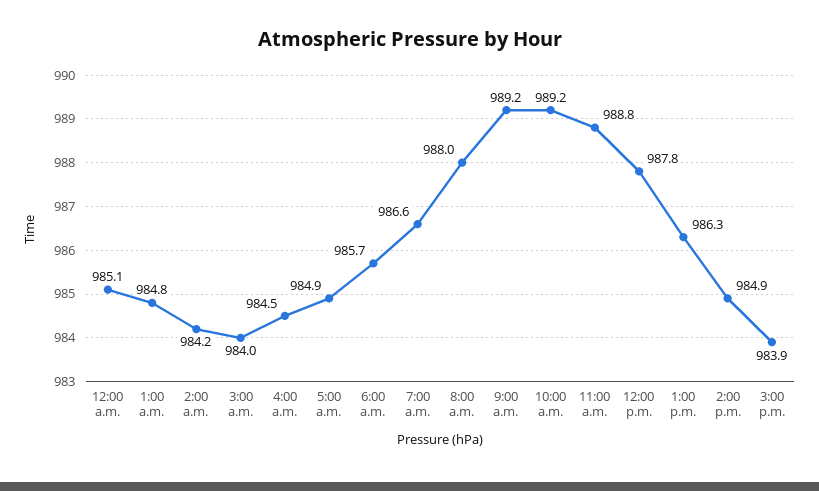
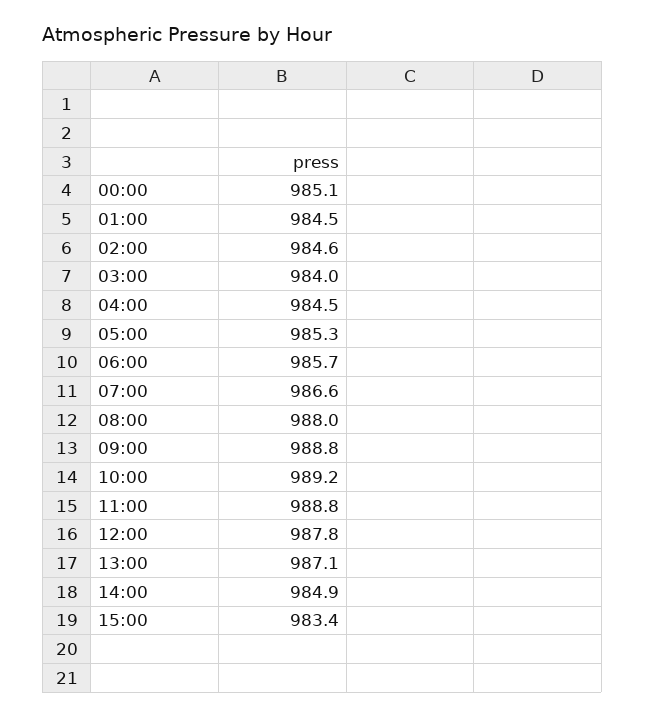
  {
    "12:00 a.m.": 985.1,
-   "1:00 a.m.": 984.8,
+   "1:00 a.m.": 984.5,
-   "2:00 a.m.": 984.2,
+   "2:00 a.m.": 984.6,
    "3:00 a.m.": 984,
    "4:00 a.m.": 984.5,
-   "5:00 a.m.": 984.9,
+   "5:00 a.m.": 985.3,
    "6:00 a.m.": 985.7,
    "7:00 a.m.": 986.6,
    "8:00 a.m.": 988,
-   "9:00 a.m.": 989.2,
+   "9:00 a.m.": 988.8,
    "10:00 a.m.": 989.2,
    "11:00 a.m.": 988.8,
    "12:00 p.m.": 987.8,
-   "1:00 p.m.": 986.3,
+   "1:00 p.m.": 987.1,
    "2:00 p.m.": 984.9,
-   "3:00 p.m.": 983.9
+   "3:00 p.m.": 983.4
  }

